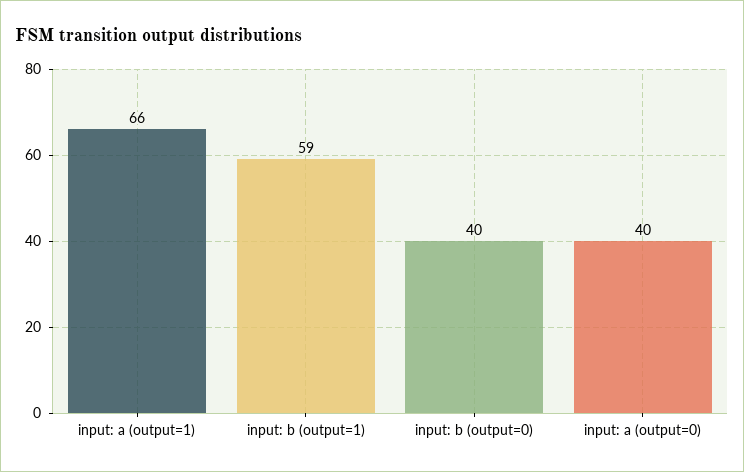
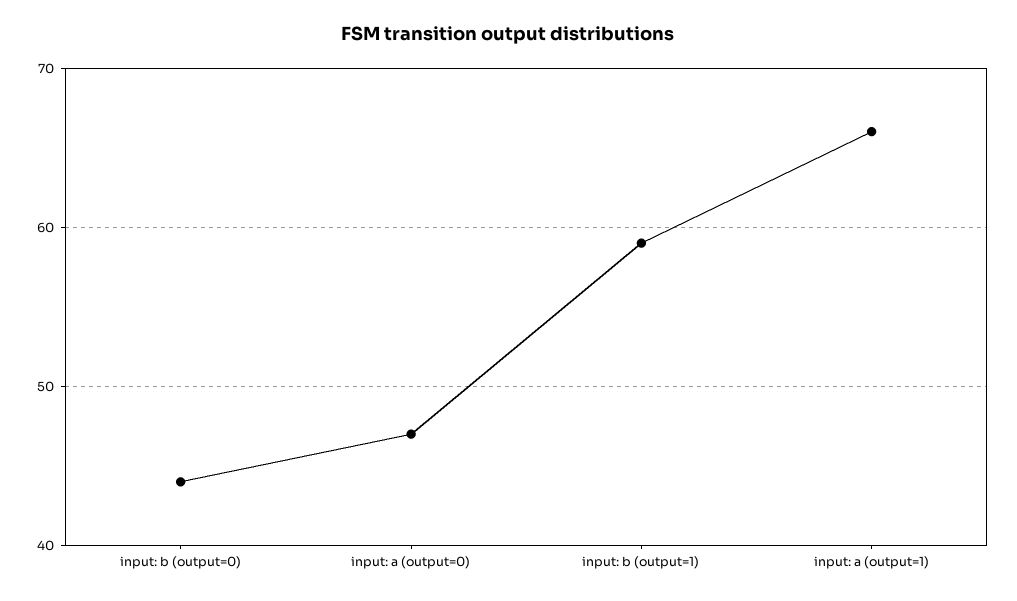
  {
    "input: a (output=1)": 66,
    "input: b (output=1)": 59,
-   "input: b (output=0)": 40,
+   "input: b (output=0)": 44,
-   "input: a (output=0)": 40
+   "input: a (output=0)": 47
  }

